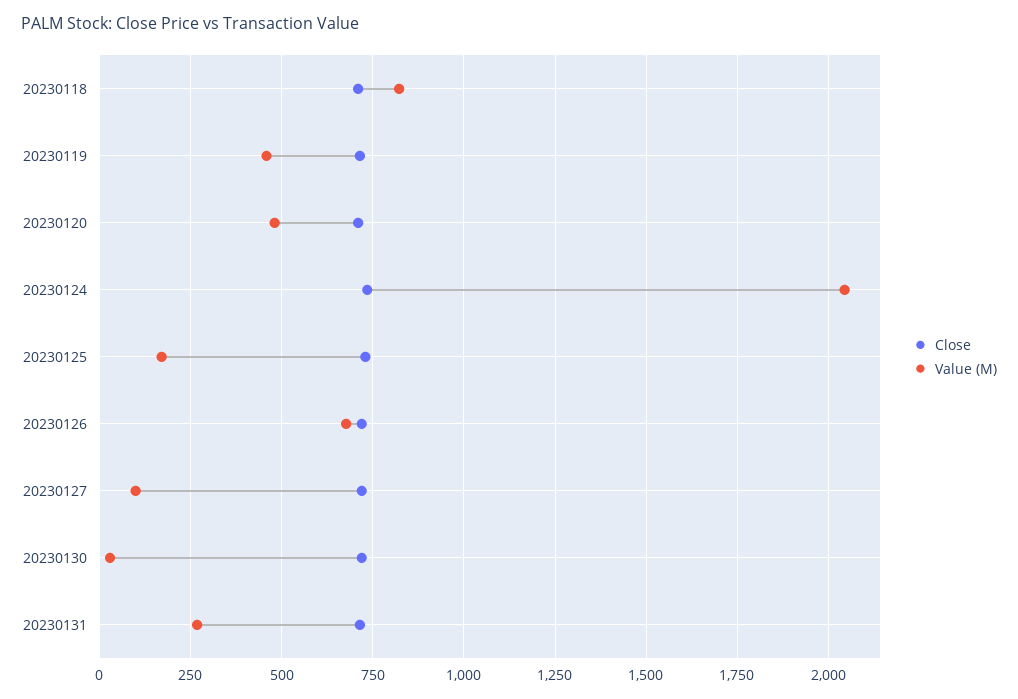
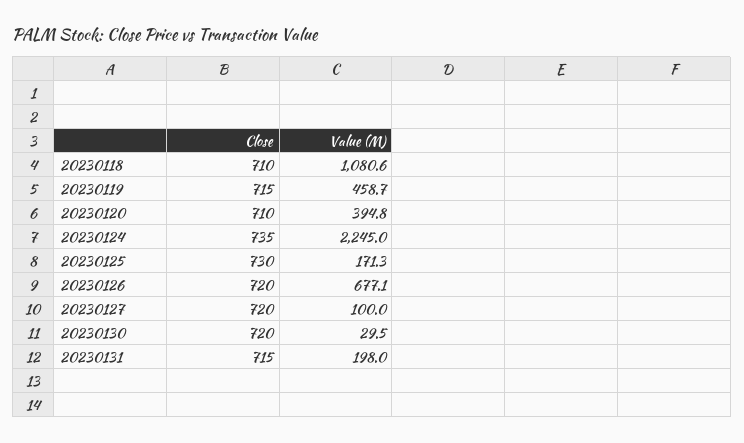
  {
    "Close": {
      "20230118": 710,
      "20230119": 715,
      "20230120": 710,
      "20230124": 735,
      "20230125": 730,
      "20230126": 720,
      "20230127": 720,
      "20230130": 720,
      "20230131": 715
    },
    "Value (M)": {
-     "20230118": 825,
+     "20230118": 1080.6,
      "20230119": 458.7,
-     "20230120": 475,
+     "20230120": 394.8,
-     "20230124": 2050,
+     "20230124": 2245,
      "20230125": 171.3,
      "20230126": 677.1,
      "20230127": 100,
      "20230130": 29.5,
-     "20230131": 275
+     "20230131": 198
    }
  }

